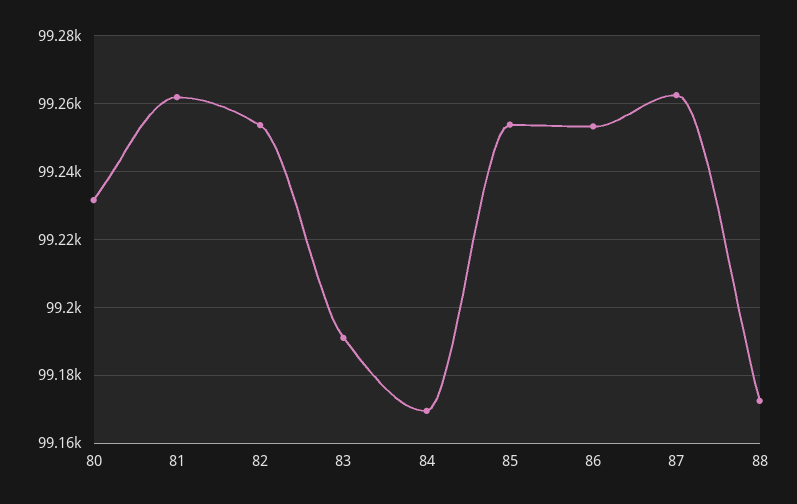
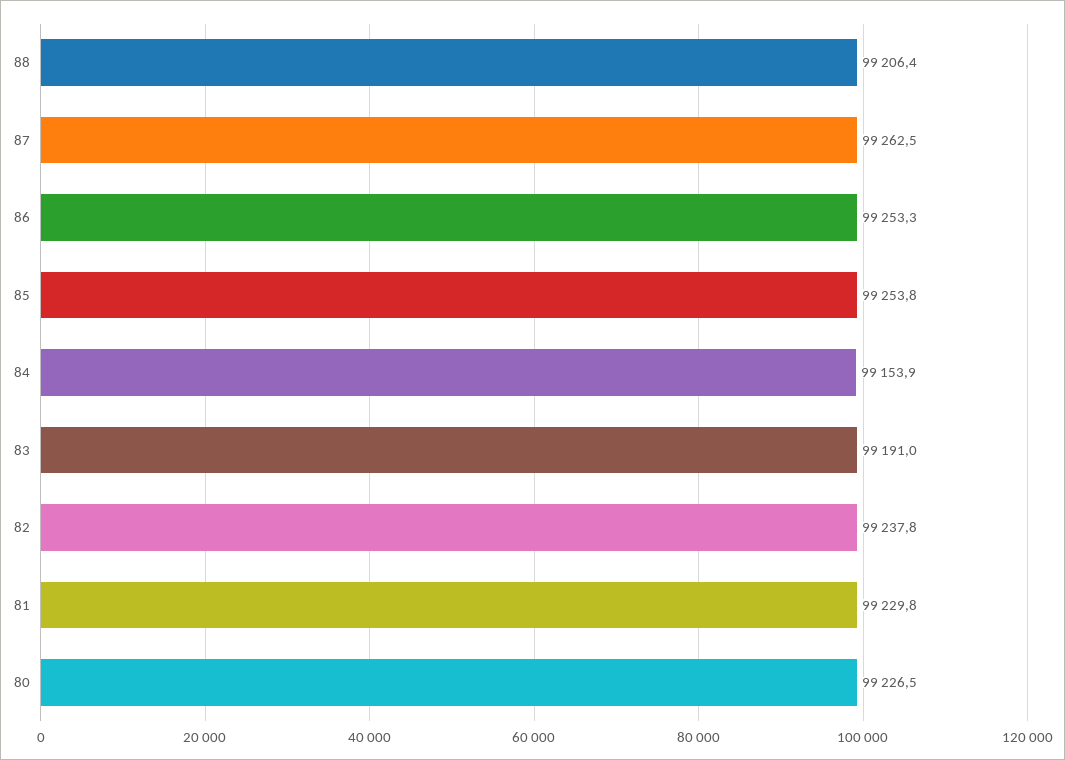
  {
-   "80": 99232,
+   "80": 99226.5,
-   "81": 99262,
+   "81": 99229.8,
-   "82": 99254,
+   "82": 99237.8,
    "83": 99191,
-   "84": 99170,
+   "84": 99153.9,
    "85": 99253.8,
    "86": 99253.3,
    "87": 99262.5,
-   "88": 99172
+   "88": 99206.4
  }

